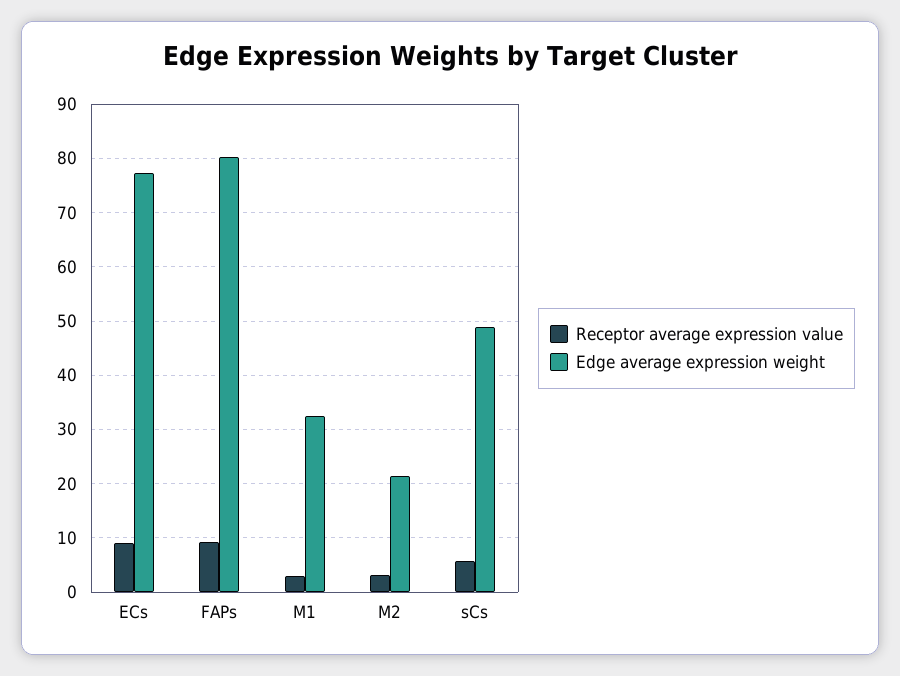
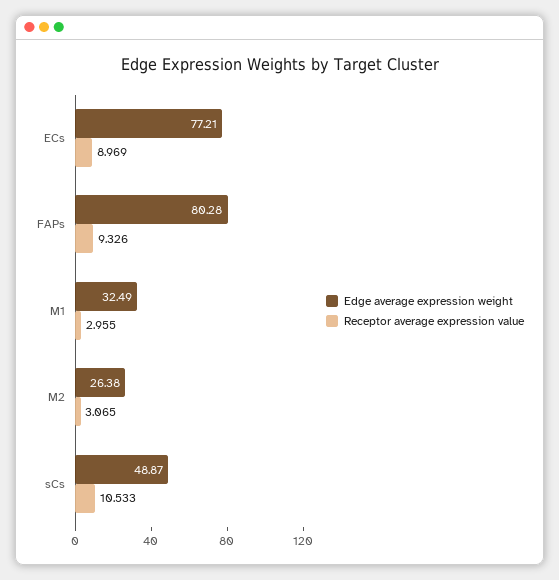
  {
    "Receptor average expression value": {
      "ECs": 8.969,
      "FAPs": 9.326,
      "M1": 2.955,
      "M2": 3.065,
-     "sCs": 6
+     "sCs": 10.533
    },
    "Edge average expression weight": {
      "ECs": 77.21,
      "FAPs": 80.28,
      "M1": 32.49,
-     "M2": 22,
+     "M2": 26.38,
      "sCs": 48.87
    }
  }

